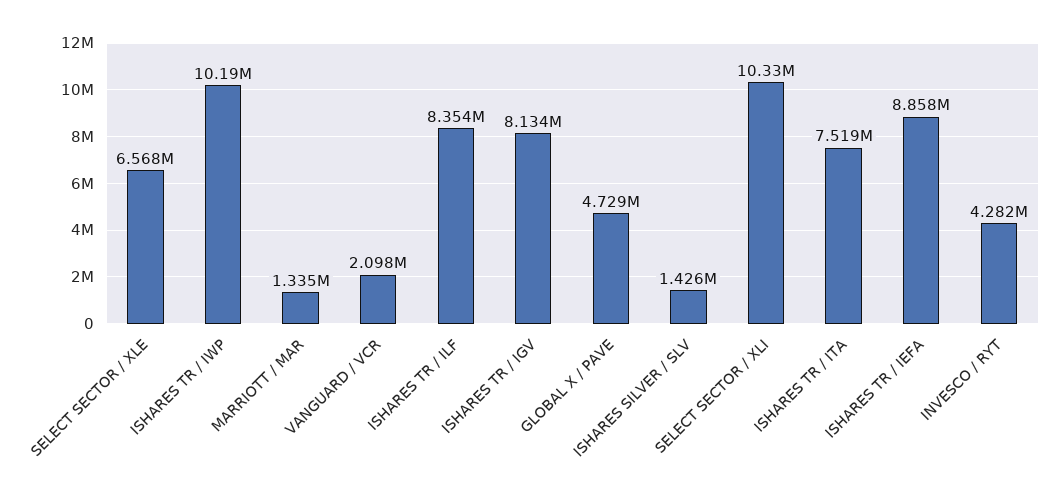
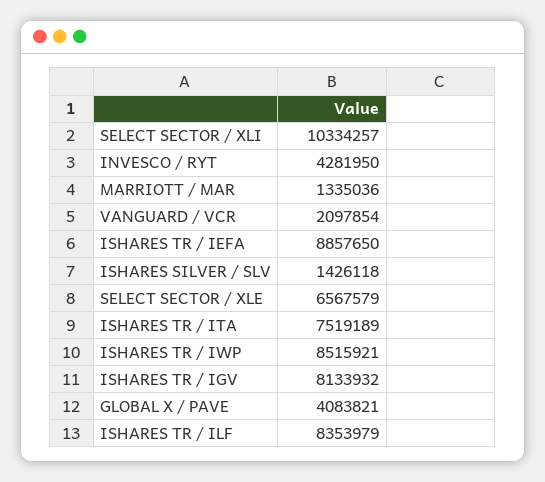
  {
    "SELECT SECTOR / XLE": 6567579,
-   "ISHARES TR / IWP": 10190000,
+   "ISHARES TR / IWP": 8515921,
    "MARRIOTT / MAR": 1335036,
    "VANGUARD / VCR": 2097854,
    "ISHARES TR / ILF": 8353979,
    "ISHARES TR / IGV": 8133932,
-   "GLOBAL X / PAVE": 4729000,
+   "GLOBAL X / PAVE": 4083821,
    "ISHARES SILVER / SLV": 1426118,
    "SELECT SECTOR / XLI": 10334257,
    "ISHARES TR / ITA": 7519189,
    "ISHARES TR / IEFA": 8857650,
    "INVESCO / RYT": 4281950
  }

